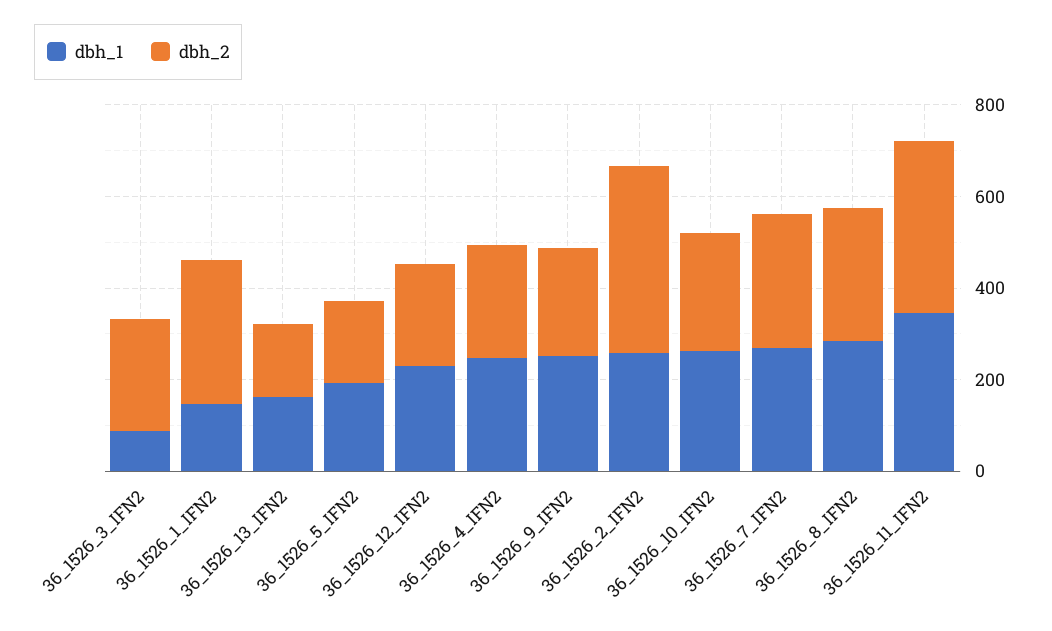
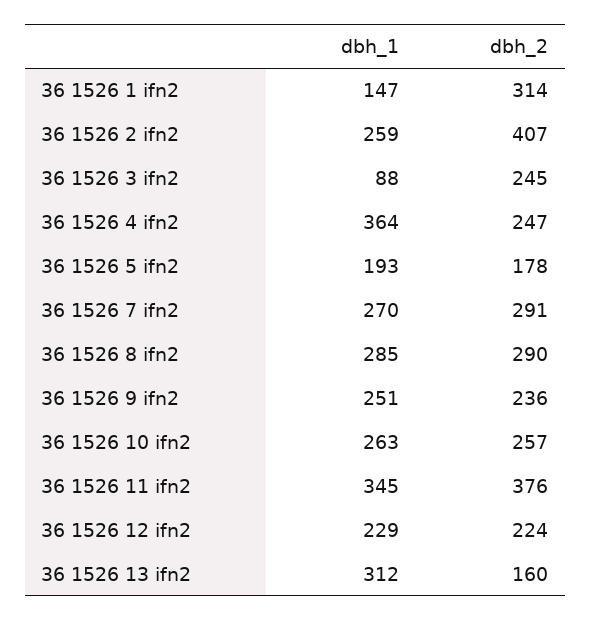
  {
    "dbh_1": {
      "36_1526_3_IFN2": 88,
      "36_1526_1_IFN2": 147,
-     "36_1526_13_IFN2": 150,
+     "36_1526_13_IFN2": 312,
      "36_1526_5_IFN2": 193,
      "36_1526_12_IFN2": 229,
-     "36_1526_4_IFN2": 250,
+     "36_1526_4_IFN2": 364,
      "36_1526_9_IFN2": 251,
      "36_1526_2_IFN2": 259,
      "36_1526_10_IFN2": 263,
      "36_1526_7_IFN2": 270,
      "36_1526_8_IFN2": 285,
      "36_1526_11_IFN2": 345
    },
    "dbh_2": {
      "36_1526_3_IFN2": 245,
      "36_1526_1_IFN2": 314,
      "36_1526_13_IFN2": 160,
      "36_1526_5_IFN2": 178,
      "36_1526_12_IFN2": 224,
      "36_1526_4_IFN2": 247,
      "36_1526_9_IFN2": 236,
      "36_1526_2_IFN2": 407,
      "36_1526_10_IFN2": 257,
      "36_1526_7_IFN2": 291,
      "36_1526_8_IFN2": 290,
      "36_1526_11_IFN2": 376
    }
  }

